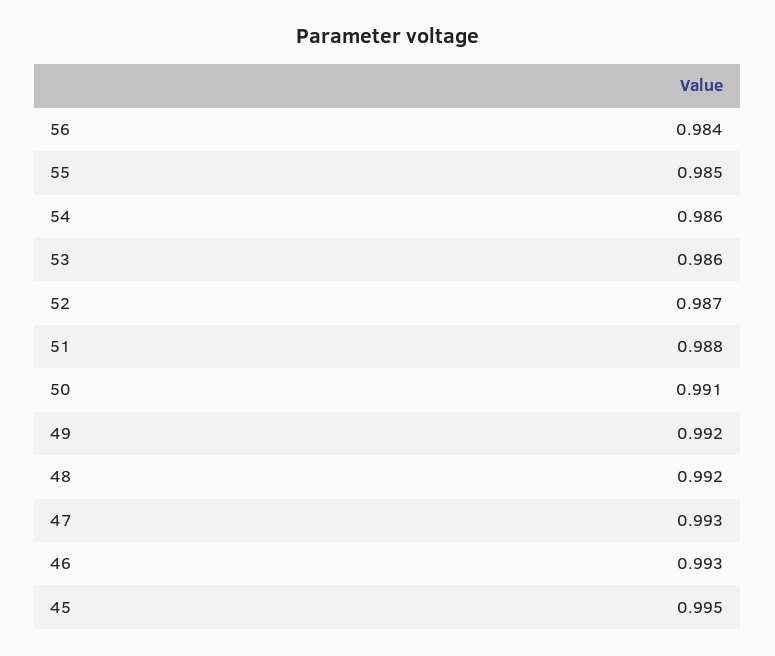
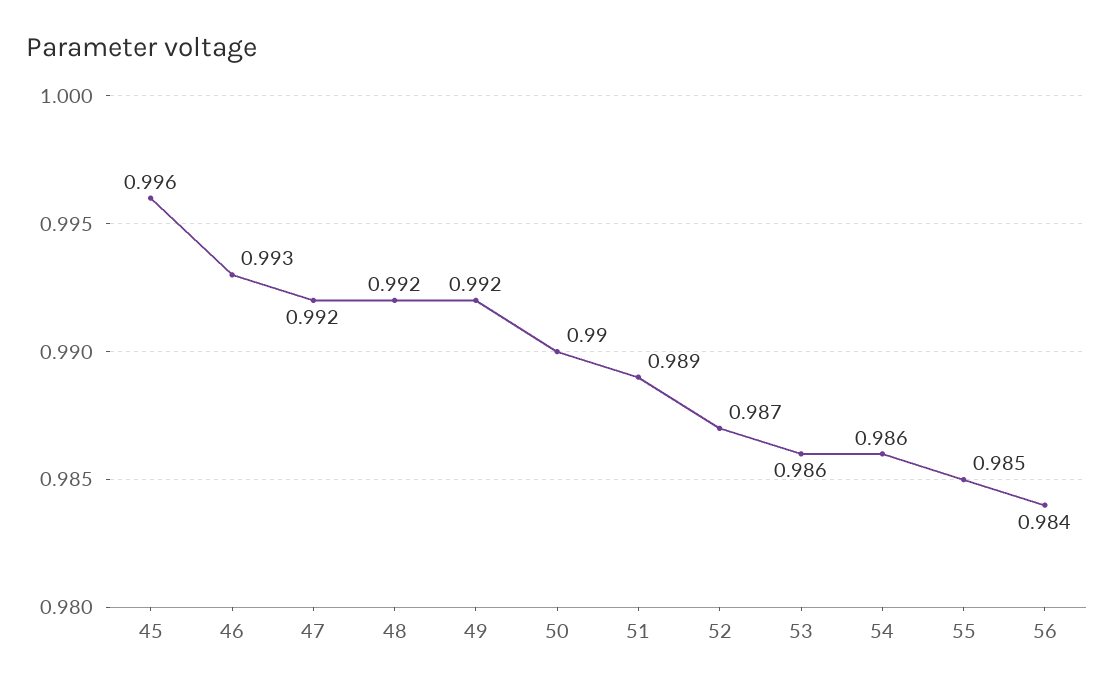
  {
    "56": 0.984,
    "55": 0.985,
    "54": 0.986,
    "53": 0.986,
    "52": 0.987,
-   "51": 0.988,
+   "51": 0.989,
-   "50": 0.991,
+   "50": 0.99,
    "49": 0.992,
    "48": 0.992,
-   "47": 0.993,
+   "47": 0.992,
    "46": 0.993,
-   "45": 0.995
+   "45": 0.996
  }

